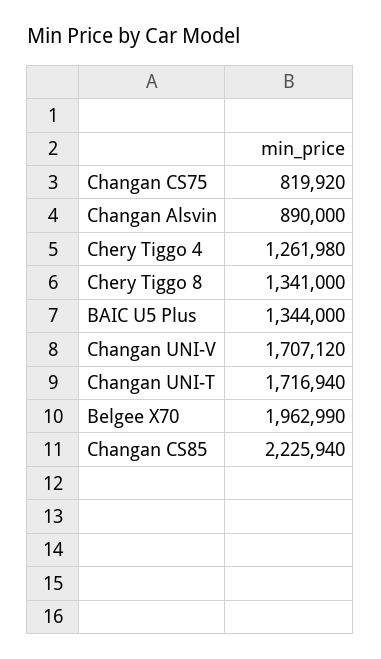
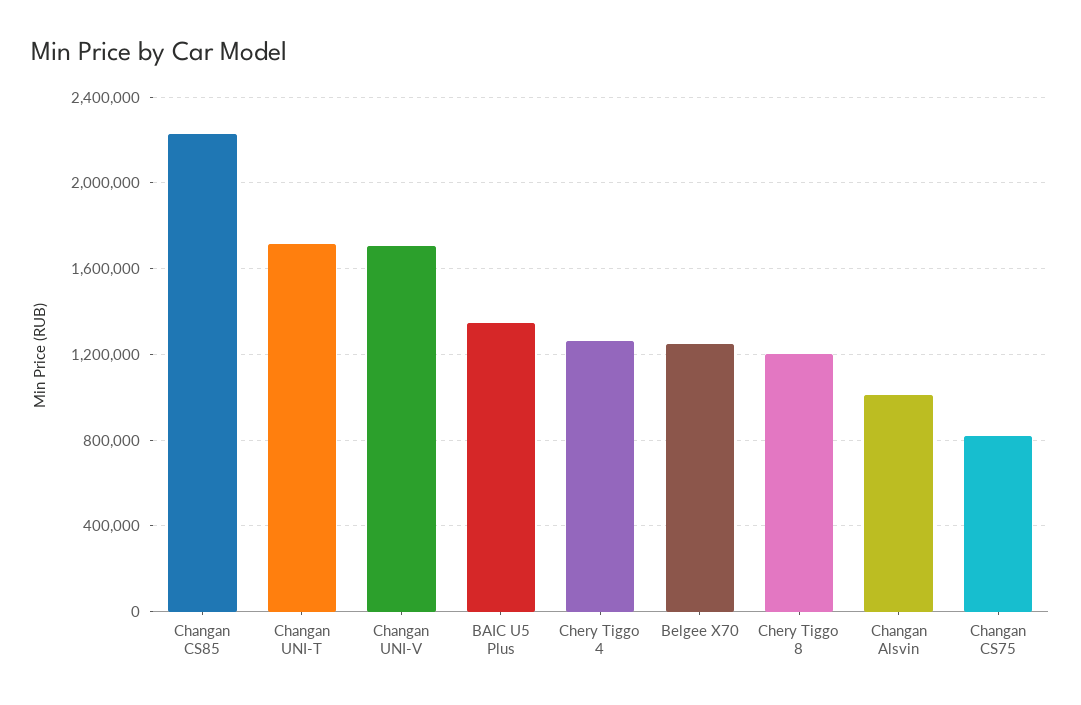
  {
    "Changan CS75": 819920,
-   "Changan Alsvin": 890000,
+   "Changan Alsvin": 1000000,
    "Chery Tiggo 4": 1261980,
-   "Chery Tiggo 8": 1341000,
+   "Chery Tiggo 8": 1200000,
    "BAIC U5 Plus": 1344000,
    "Changan UNI-V": 1707120,
    "Changan UNI-T": 1716940,
-   "Belgee X70": 1962990,
+   "Belgee X70": 1250000,
    "Changan CS85": 2225940
  }

